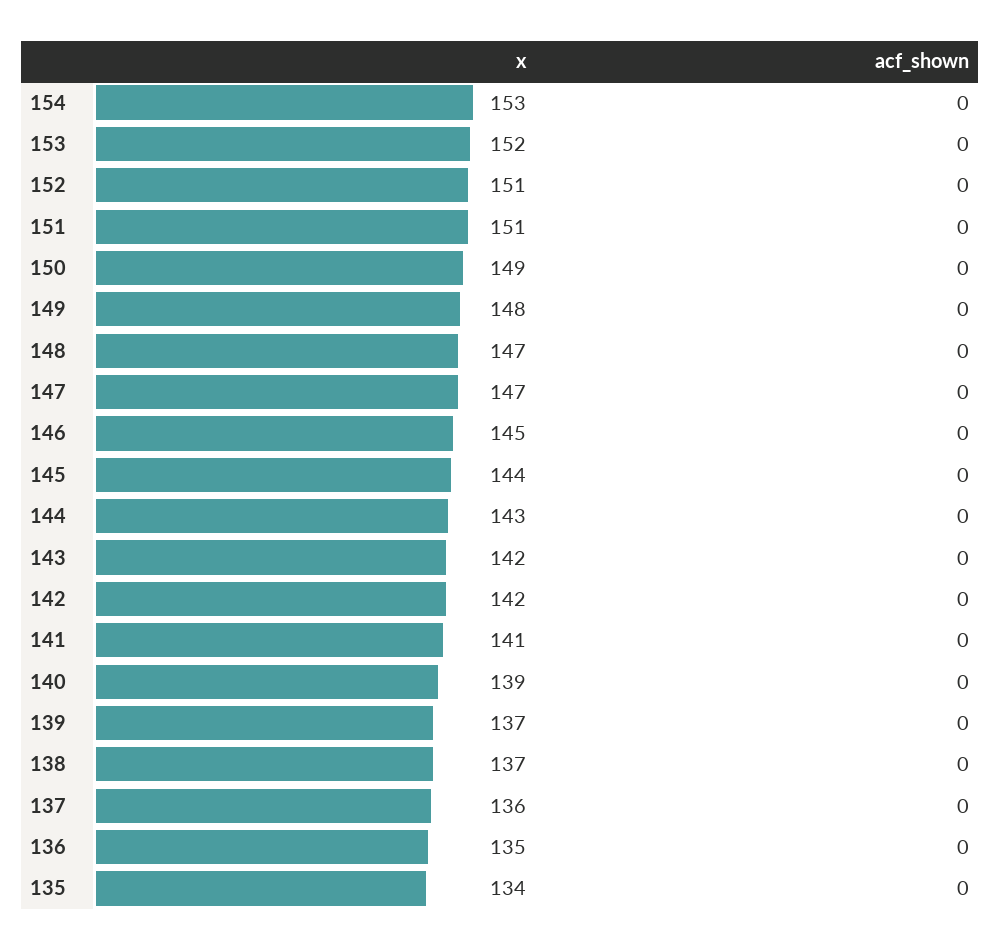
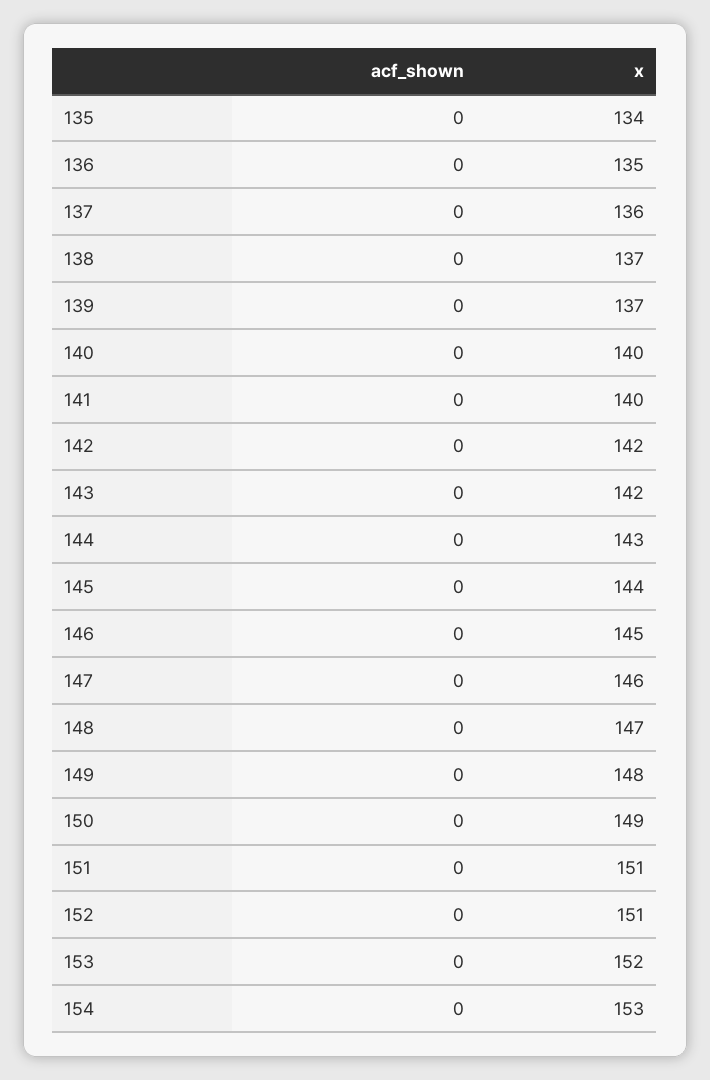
  {
    "x": {
      "154": 153,
      "153": 152,
      "152": 151,
      "151": 151,
      "150": 149,
      "149": 148,
      "148": 147,
-     "147": 147,
+     "147": 146,
      "146": 145,
      "145": 144,
      "144": 143,
      "143": 142,
      "142": 142,
-     "141": 141,
+     "141": 140,
-     "140": 139,
+     "140": 140,
      "139": 137,
      "138": 137,
      "137": 136,
      "136": 135,
      "135": 134
    },
    "acf_shown": {
      "154": 0,
      "153": 0,
      "152": 0,
      "151": 0,
      "150": 0,
      "149": 0,
      "148": 0,
      "147": 0,
      "146": 0,
      "145": 0,
      "144": 0,
      "143": 0,
      "142": 0,
      "141": 0,
      "140": 0,
      "139": 0,
      "138": 0,
      "137": 0,
      "136": 0,
      "135": 0
    }
  }

